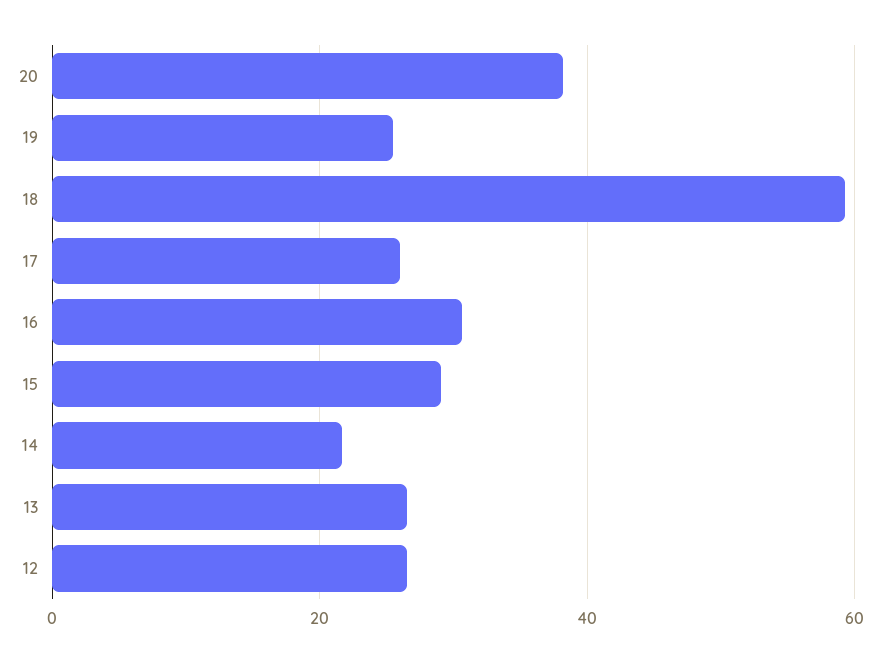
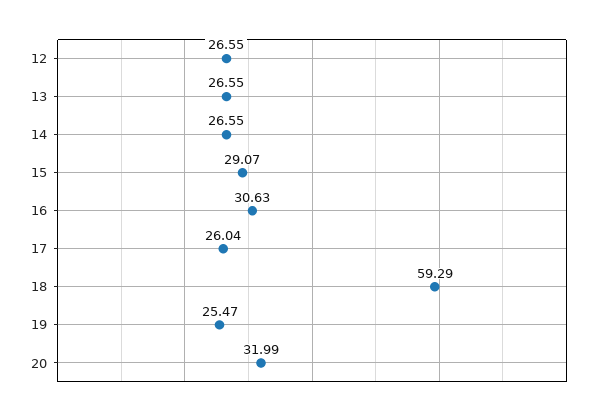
  {
-   "20": 38,
+   "20": 31.99,
    "19": 25.47,
    "18": 59.29,
    "17": 26.04,
    "16": 30.63,
    "15": 29.07,
-   "14": 22,
+   "14": 26.55,
    "13": 26.55,
    "12": 26.55
  }

